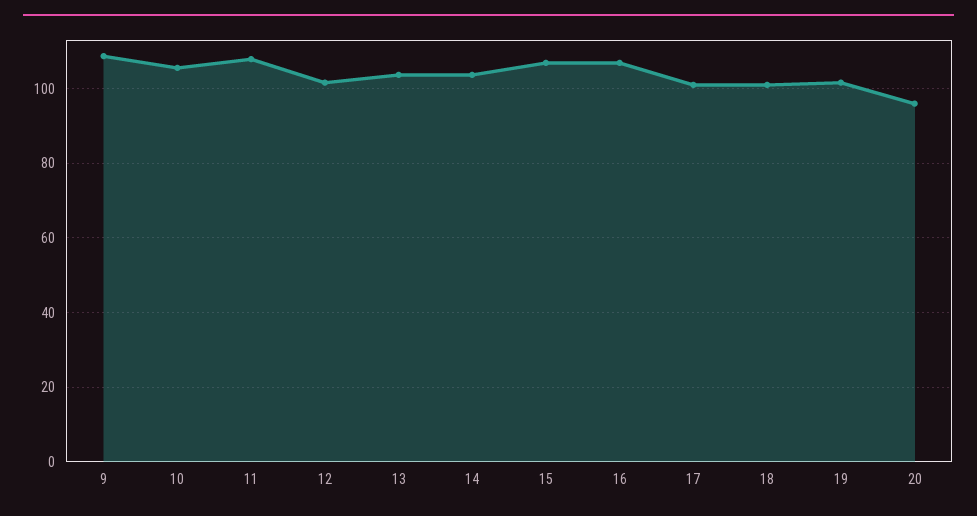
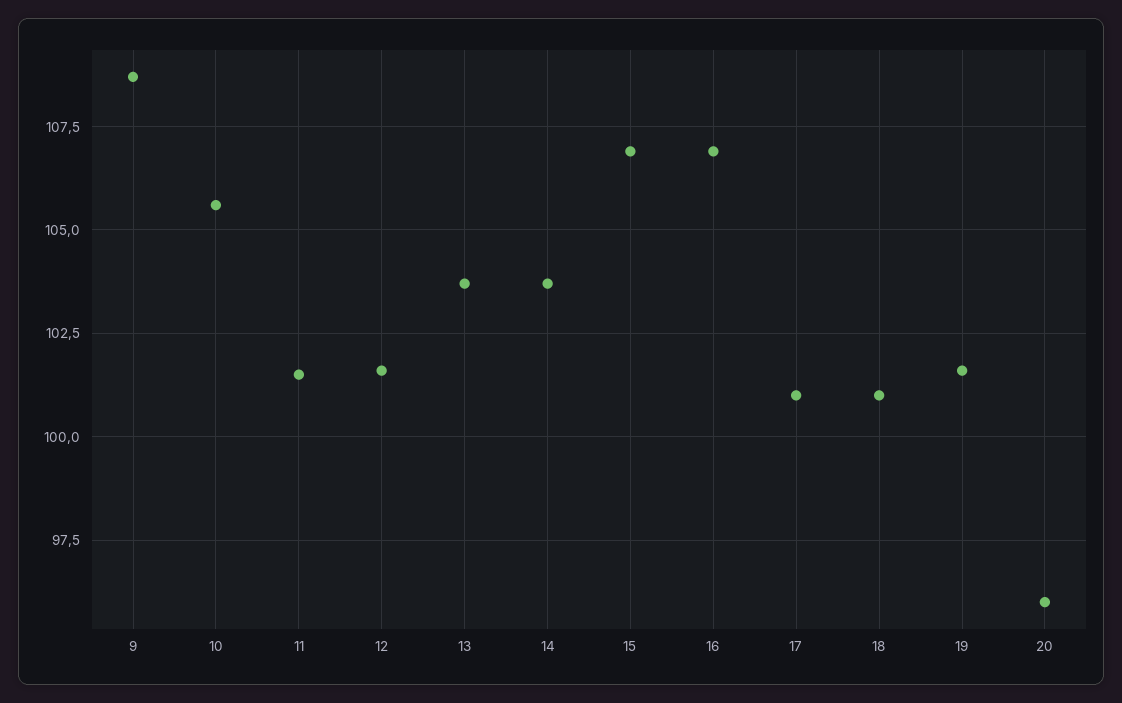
  {
    "9": 108.5,
    "10": 105.5,
-   "11": 108,
+   "11": 101.5,
    "12": 101.5,
    "13": 103.5,
    "14": 103.5,
    "15": 107,
    "16": 107,
    "17": 101,
    "18": 101,
    "19": 101.5,
    "20": 96
  }

